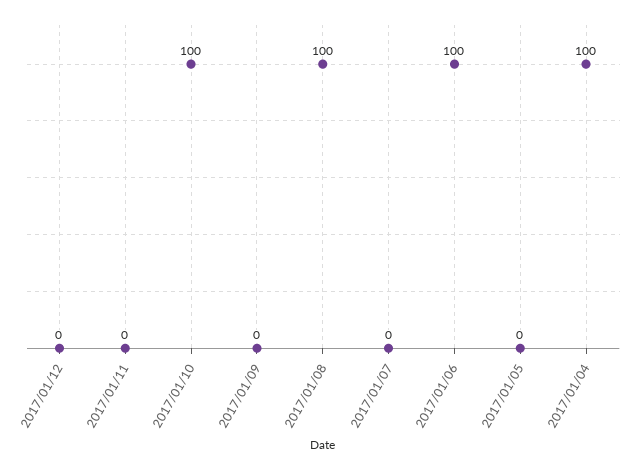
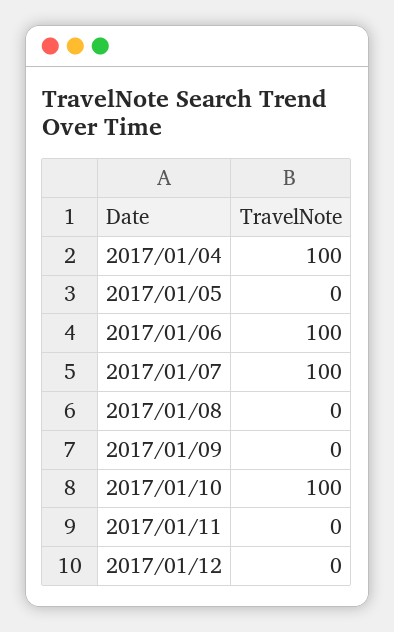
  {
    "2017/01/12": 0,
    "2017/01/11": 0,
    "2017/01/10": 100,
    "2017/01/09": 0,
-   "2017/01/08": 100,
+   "2017/01/08": 0,
-   "2017/01/07": 0,
+   "2017/01/07": 100,
    "2017/01/06": 100,
    "2017/01/05": 0,
    "2017/01/04": 100
  }

